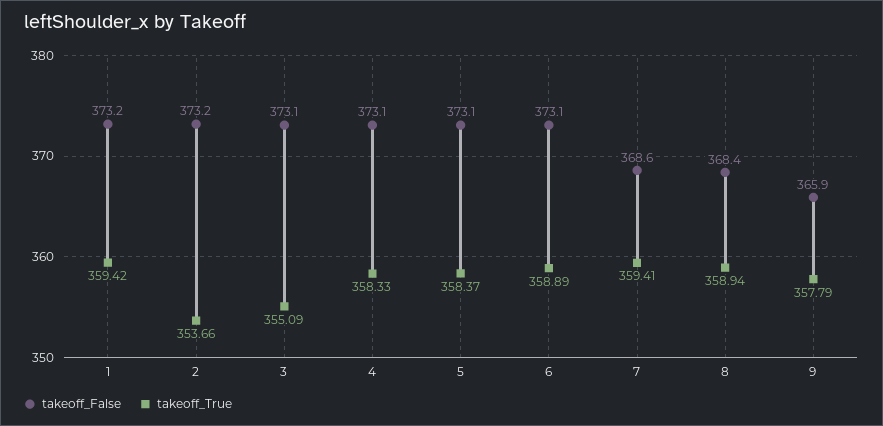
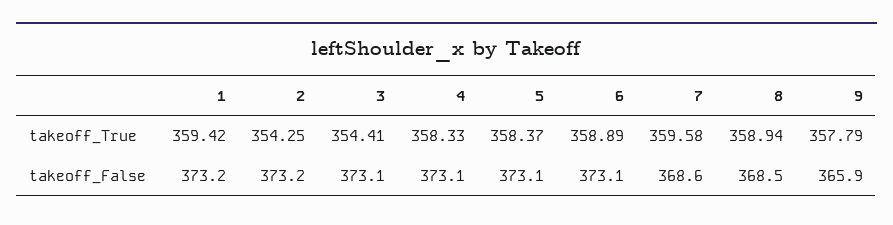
  {
    "takeoff_False": {
      "1": 373.2,
      "2": 373.2,
      "3": 373.1,
      "4": 373.1,
      "5": 373.1,
      "6": 373.1,
      "7": 368.6,
-     "8": 368.4,
+     "8": 368.5,
      "9": 365.9
    },
    "takeoff_True": {
      "1": 359.42,
-     "2": 353.66,
+     "2": 354.25,
-     "3": 355.09,
+     "3": 354.41,
      "4": 358.33,
      "5": 358.37,
      "6": 358.89,
-     "7": 359.41,
+     "7": 359.58,
      "8": 358.94,
      "9": 357.79
    }
  }

